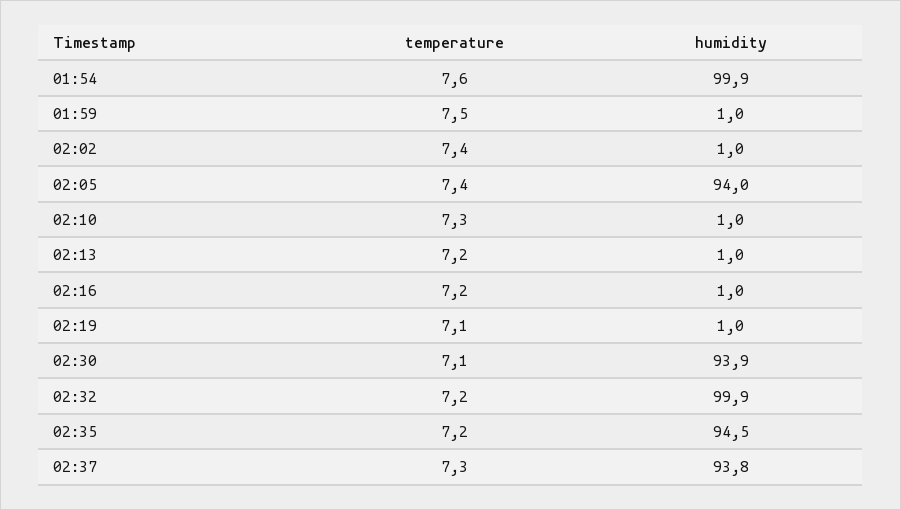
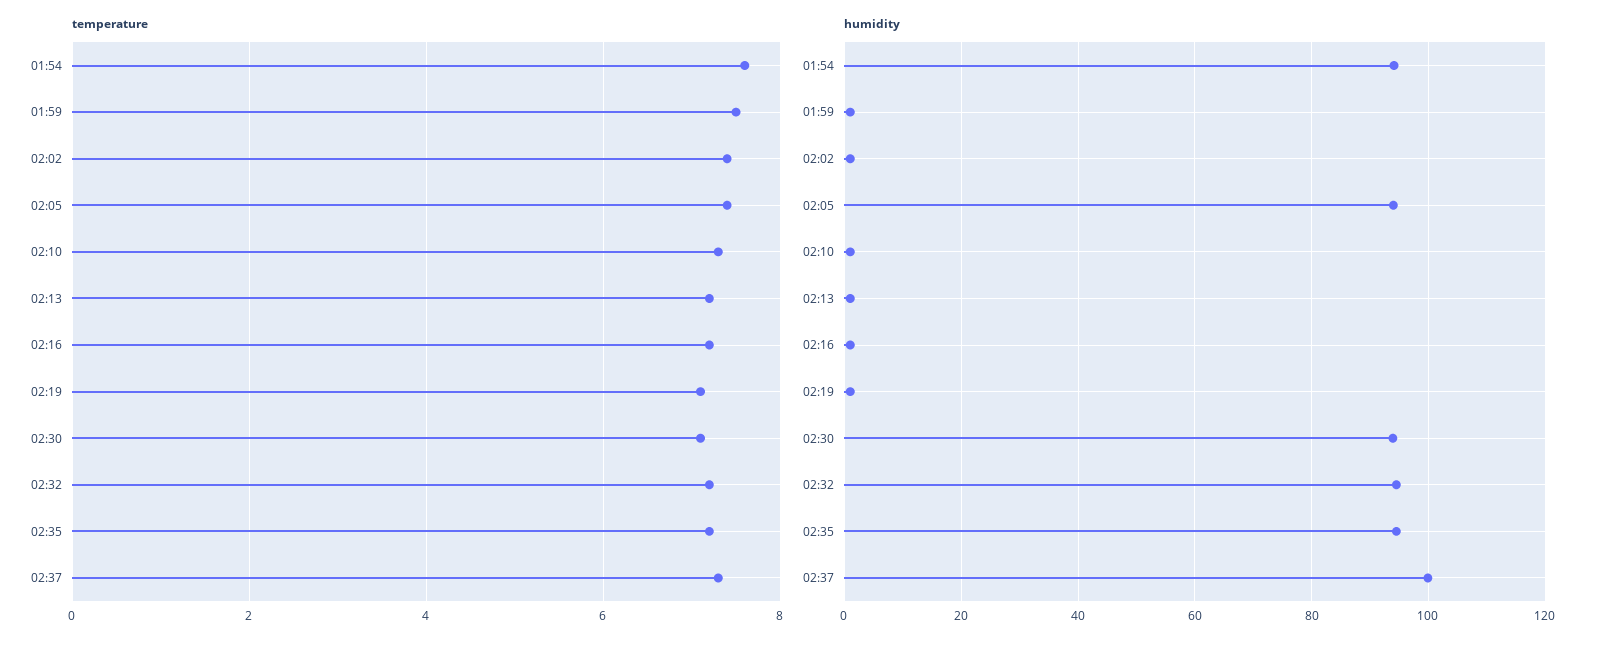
  {
    "temperature": {
      "01:54": 7.6,
      "01:59": 7.5,
      "02:02": 7.4,
      "02:05": 7.4,
      "02:10": 7.3,
      "02:13": 7.2,
      "02:16": 7.2,
      "02:19": 7.1,
      "02:30": 7.1,
      "02:32": 7.2,
      "02:35": 7.2,
      "02:37": 7.3
    },
    "humidity": {
-     "01:54": 99.9,
+     "01:54": 94,
      "01:59": 1,
      "02:02": 1,
      "02:05": 94,
      "02:10": 1,
      "02:13": 1,
      "02:16": 1,
      "02:19": 1,
      "02:30": 93.9,
-     "02:32": 99.9,
+     "02:32": 94,
      "02:35": 94.5,
-     "02:37": 93.8
+     "02:37": 100
    }
  }

